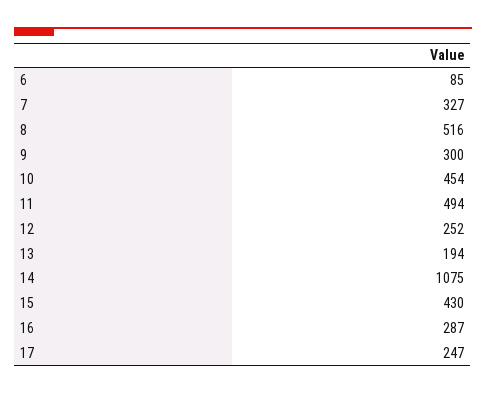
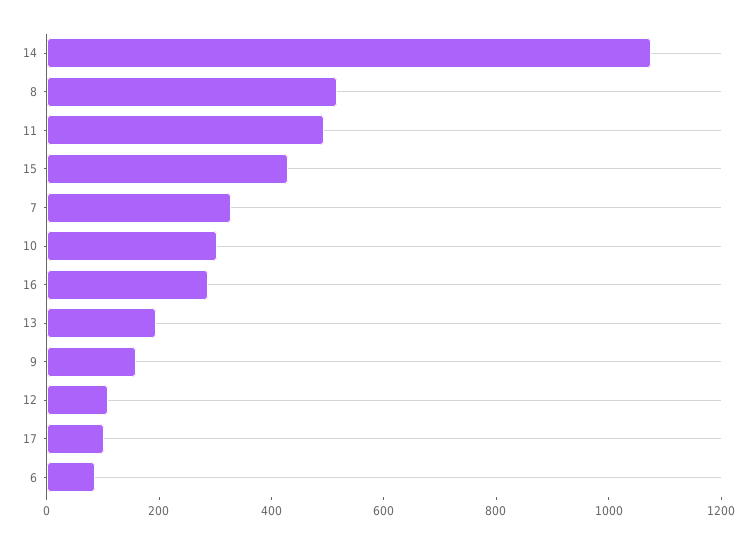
  {
    "6": 85,
    "7": 327,
    "8": 516,
-   "9": 300,
+   "9": 150,
-   "10": 454,
+   "10": 300,
    "11": 494,
-   "12": 252,
+   "12": 100,
    "13": 194,
    "14": 1075,
    "15": 430,
    "16": 287,
-   "17": 247
+   "17": 100
  }

